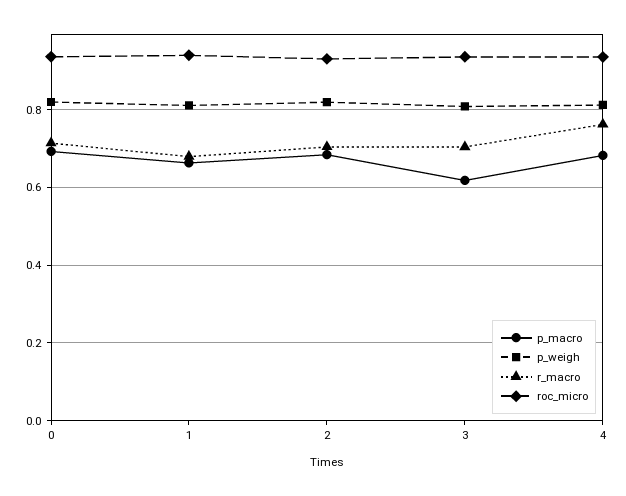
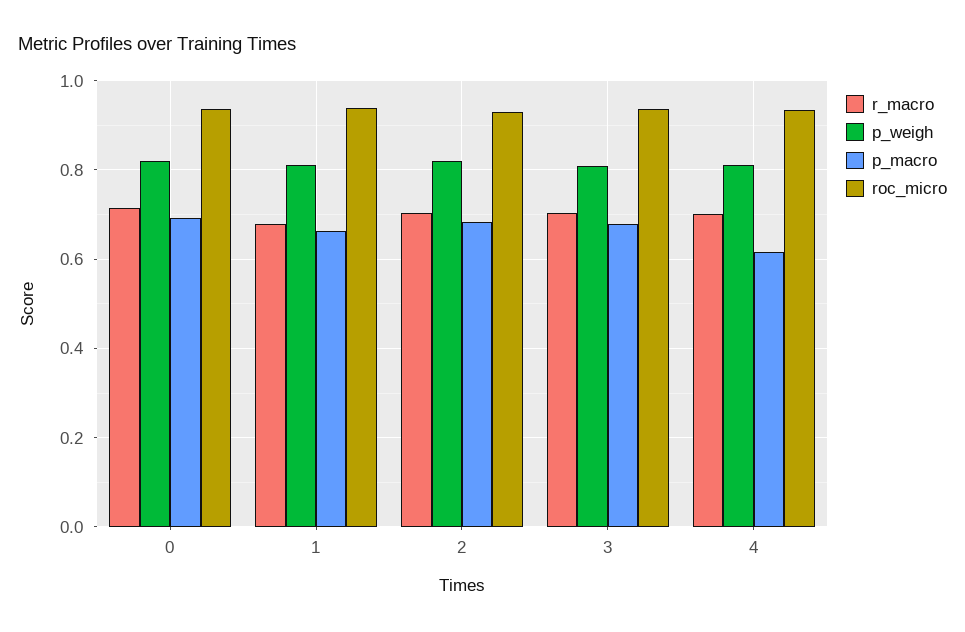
  {
    "p_macro": {
      "0": 0.7,
      "1": 0.66,
      "2": 0.68,
-     "3": 0.62,
+     "3": 0.68,
-     "4": 0.68
+     "4": 0.62
    },
    "p_weigh": {
      "0": 0.82,
      "1": 0.82,
      "2": 0.82,
      "3": 0.8,
      "4": 0.82
    },
    "r_macro": {
      "0": 0.72,
      "1": 0.68,
      "2": 0.7,
      "3": 0.7,
-     "4": 0.76
+     "4": 0.7
    },
    "roc_micro": {
      "0": 0.94,
      "1": 0.94,
      "2": 0.94,
      "3": 0.94,
      "4": 0.94
    }
  }

